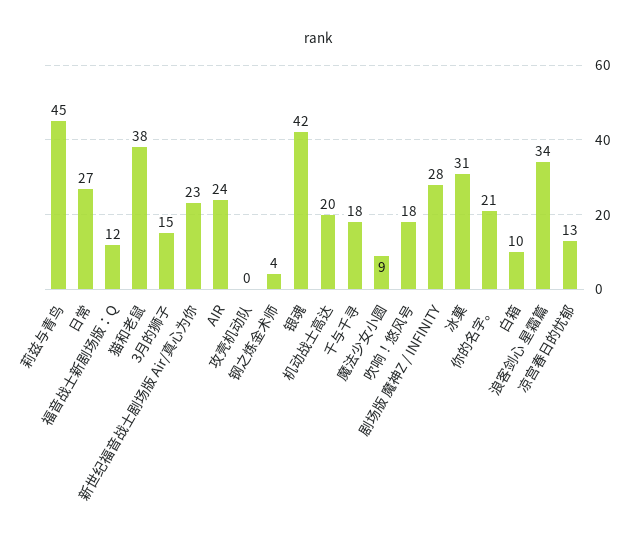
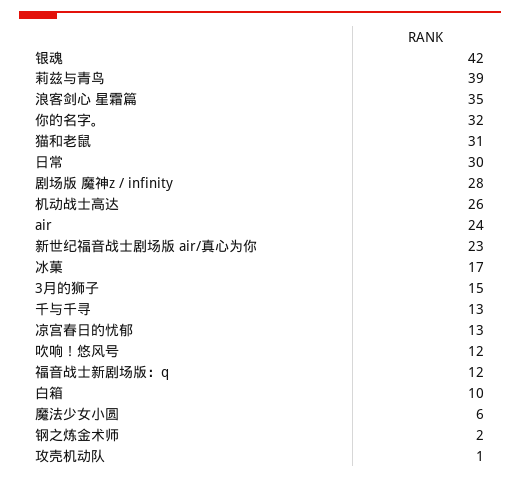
  {
-   "莉兹与青鸟": 45,
+   "莉兹与青鸟": 39,
-   "日常": 27,
+   "日常": 30,
    "福音战士新剧场版：Q": 12,
-   "猫和老鼠": 38,
+   "猫和老鼠": 31,
    "3月的狮子": 15,
    "新世纪福音战士剧场版 Air/真心为你": 23,
    "AIR": 24,
-   "攻壳机动队": 0,
+   "攻壳机动队": 1,
-   "钢之炼金术师": 4,
+   "钢之炼金术师": 2,
    "银魂": 42,
-   "机动战士高达": 20,
+   "机动战士高达": 26,
-   "千与千寻": 18,
+   "千与千寻": 13,
-   "魔法少女小圆": 9,
+   "魔法少女小圆": 6,
-   "吹响！悠风号": 18,
+   "吹响！悠风号": 12,
    "剧场版 魔神Z / INFINITY": 28,
-   "冰菓": 31,
+   "冰菓": 17,
-   "你的名字。": 21,
+   "你的名字。": 32,
    "白箱": 10,
-   "浪客剑心 星霜篇": 34,
+   "浪客剑心 星霜篇": 35,
    "凉宫春日的忧郁": 13
  }

